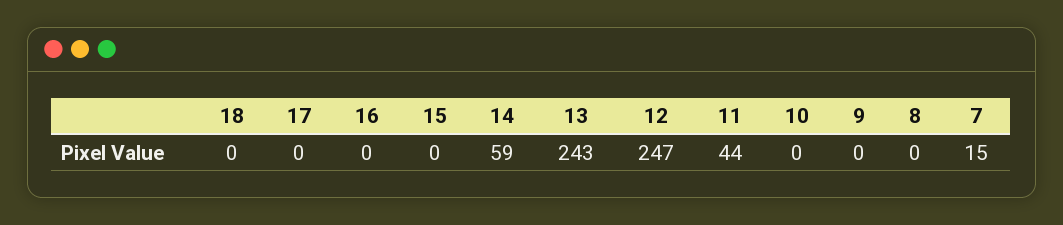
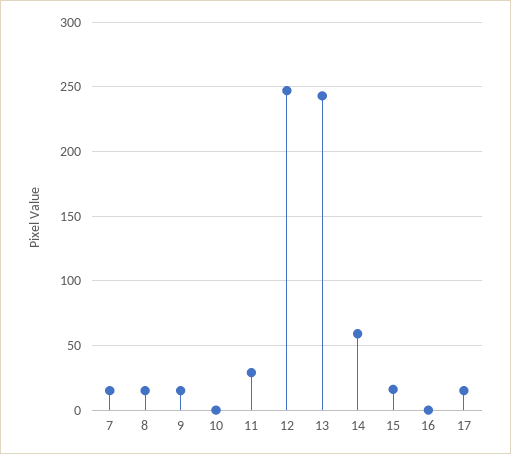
  {
-   "18": 0,
-   "17": 0,
+   "17": 15,
    "16": 0,
-   "15": 0,
+   "15": 15,
    "14": 59,
    "13": 243,
    "12": 247,
-   "11": 44,
+   "11": 30,
    "10": 0,
-   "9": 0,
+   "9": 15,
-   "8": 0,
+   "8": 15,
    "7": 15
  }

